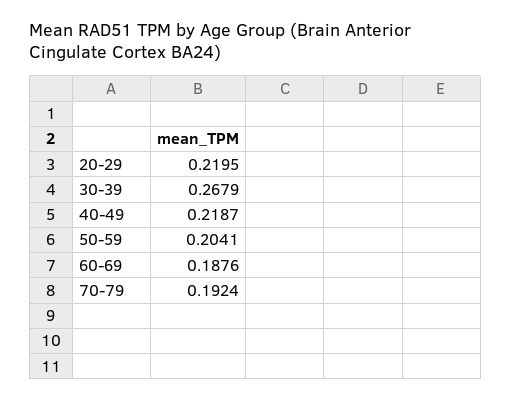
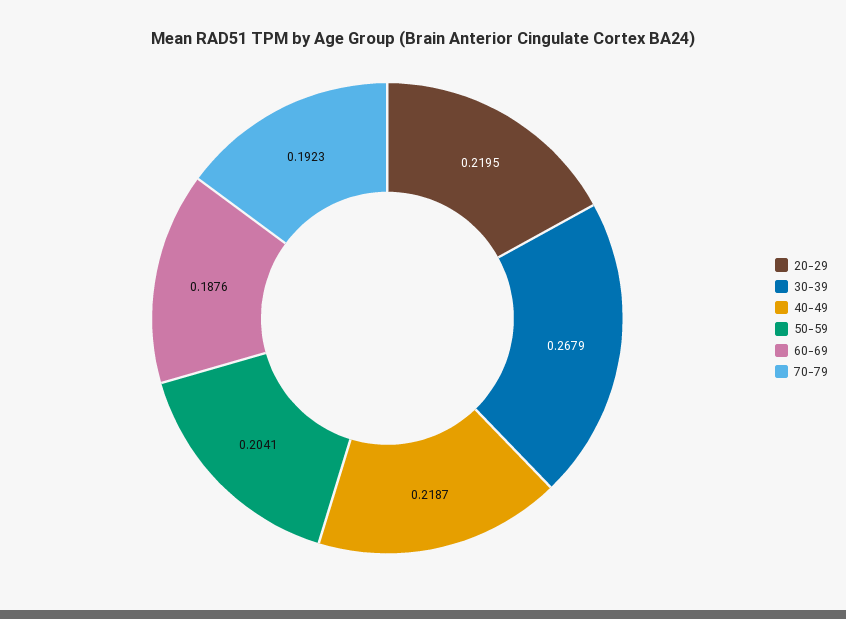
  {
    "20-29": 0.2195,
    "30-39": 0.2679,
    "40-49": 0.2187,
    "50-59": 0.2041,
    "60-69": 0.1876,
-   "70-79": 0.1924
+   "70-79": 0.1923
  }

